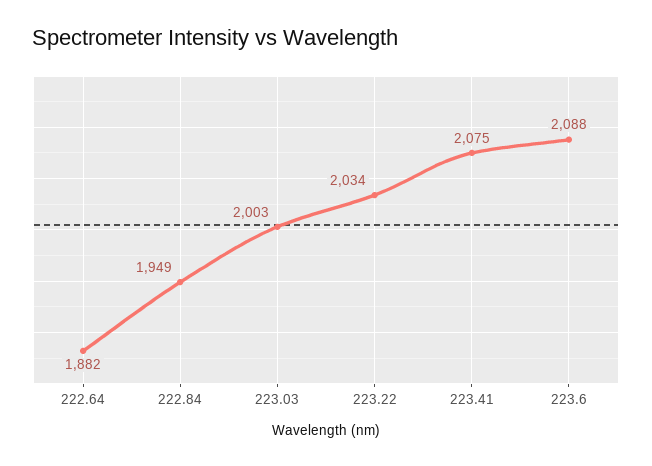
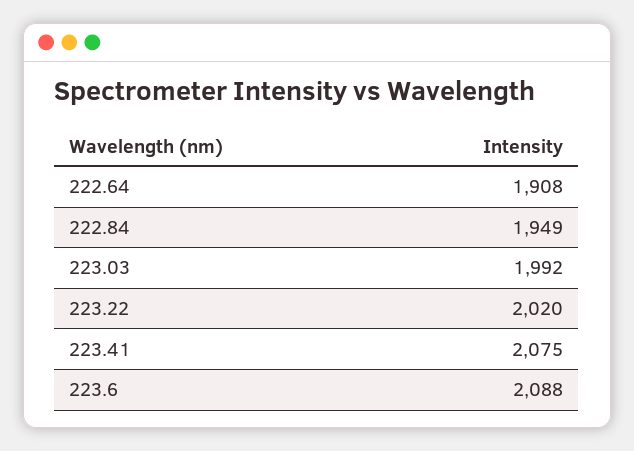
  {
-   "222.64": 1882,
+   "222.64": 1908,
    "222.84": 1949,
-   "223.03": 2003,
+   "223.03": 1992,
-   "223.22": 2034,
+   "223.22": 2020,
    "223.41": 2075,
    "223.6": 2088
  }

